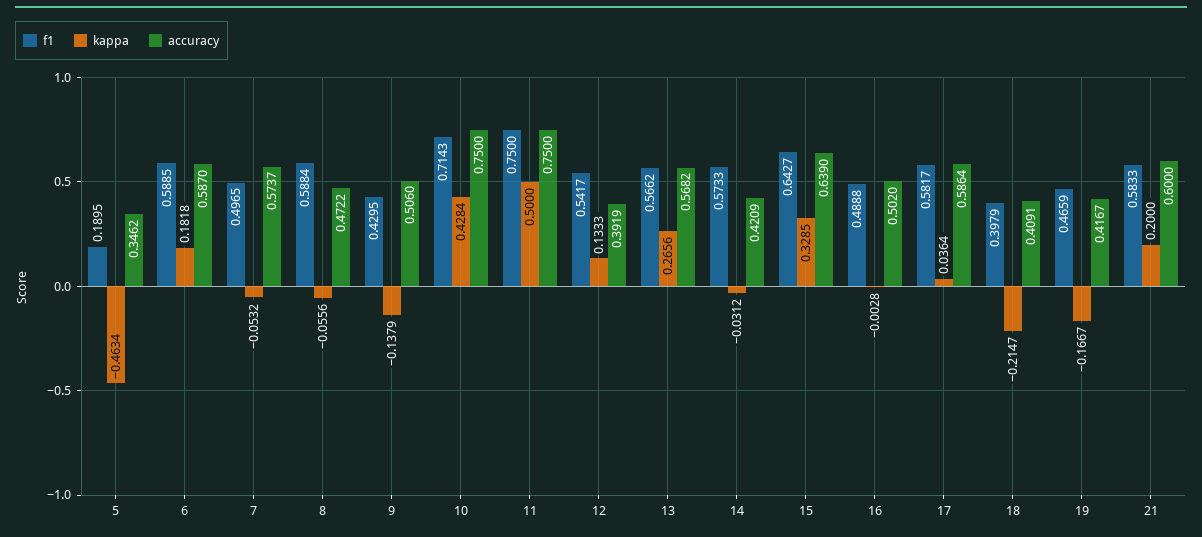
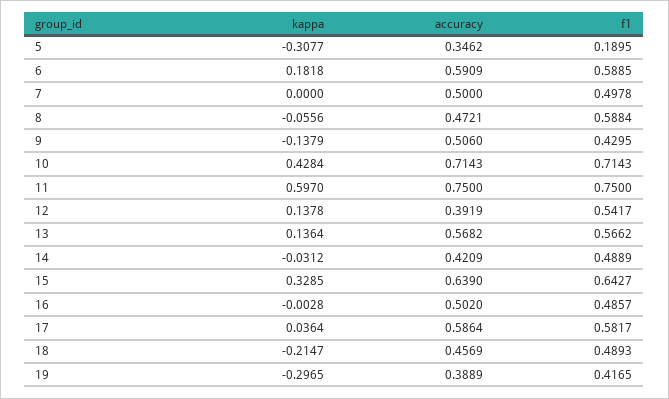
  {
    "f1": {
      "5": 0.1895,
      "6": 0.5885,
-     "7": 0.4965,
+     "7": 0.4978,
      "8": 0.5884,
      "9": 0.4295,
      "10": 0.7143,
      "11": 0.75,
      "12": 0.5417,
      "13": 0.5662,
-     "14": 0.5733,
+     "14": 0.4889,
      "15": 0.6427,
-     "16": 0.4888,
+     "16": 0.4857,
      "17": 0.5817,
-     "18": 0.3979,
+     "18": 0.4893,
-     "19": 0.4659,
+     "19": 0.4165
-     "21": 0.5833
    },
    "kappa": {
-     "5": -0.4634,
+     "5": -0.3077,
      "6": 0.1818,
-     "7": -0.0532,
+     "7": 0,
      "8": -0.0556,
      "9": -0.1379,
      "10": 0.4284,
-     "11": 0.5,
+     "11": 0.597,
-     "12": 0.1333,
+     "12": 0.1378,
-     "13": 0.2656,
+     "13": 0.1364,
      "14": -0.0312,
      "15": 0.3285,
      "16": -0.0028,
      "17": 0.0364,
      "18": -0.2147,
-     "19": -0.1667,
+     "19": -0.2965
-     "21": 0.2
    },
    "accuracy": {
      "5": 0.3462,
-     "6": 0.587,
+     "6": 0.5909,
-     "7": 0.5737,
+     "7": 0.5,
-     "8": 0.4722,
+     "8": 0.4721,
      "9": 0.506,
-     "10": 0.75,
+     "10": 0.7143,
      "11": 0.75,
      "12": 0.3919,
      "13": 0.5682,
      "14": 0.4209,
      "15": 0.639,
      "16": 0.502,
      "17": 0.5864,
-     "18": 0.4091,
+     "18": 0.4569,
-     "19": 0.4167,
+     "19": 0.3889
-     "21": 0.6
    }
  }

